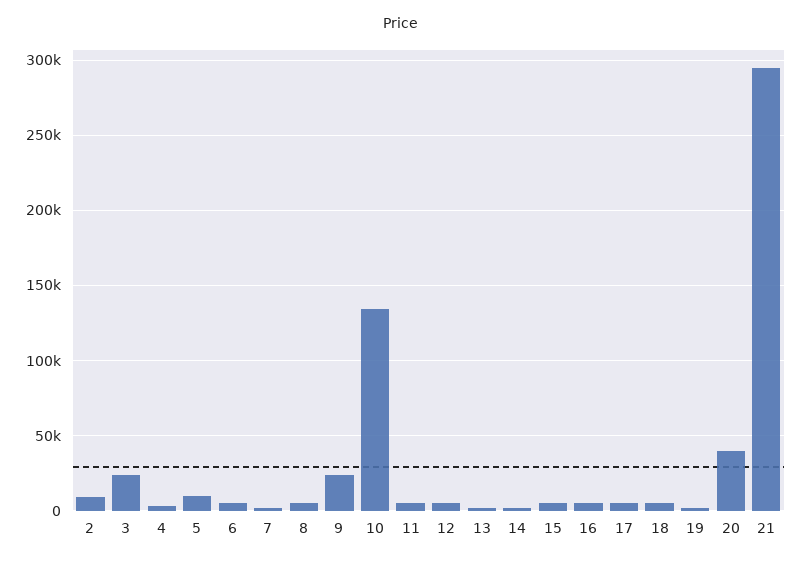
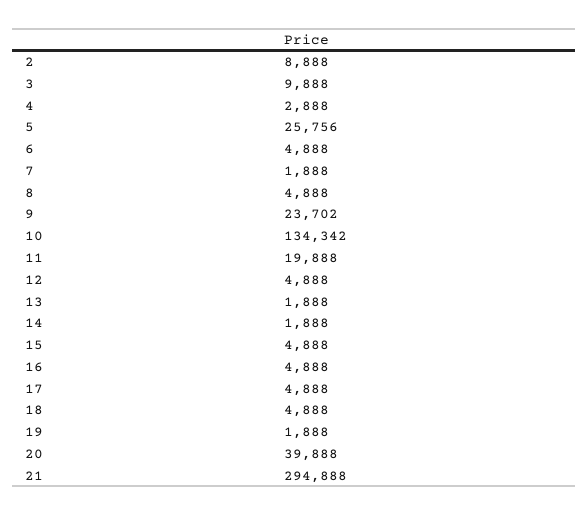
  {
    "2": 8888,
-   "3": 25000,
+   "3": 9888,
    "4": 2888,
-   "5": 10000,
+   "5": 25756,
    "6": 4888,
    "7": 1888,
    "8": 4888,
    "9": 23702,
    "10": 134342,
-   "11": 5000,
+   "11": 19888,
    "12": 4888,
    "13": 1888,
    "14": 1888,
    "15": 4888,
    "16": 4888,
    "17": 4888,
    "18": 4888,
    "19": 1888,
    "20": 39888,
    "21": 294888
  }

